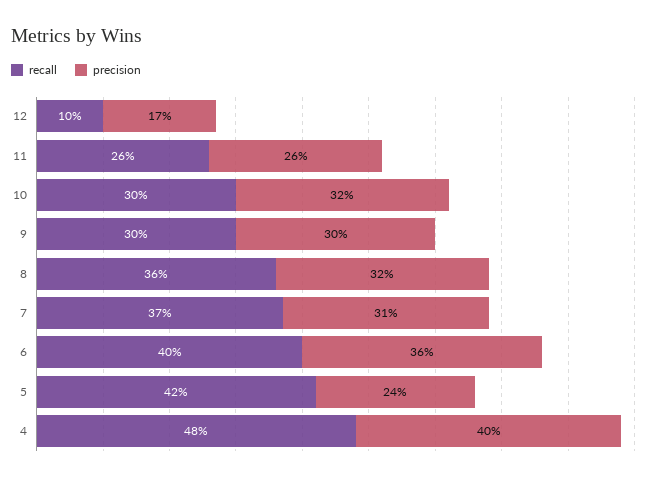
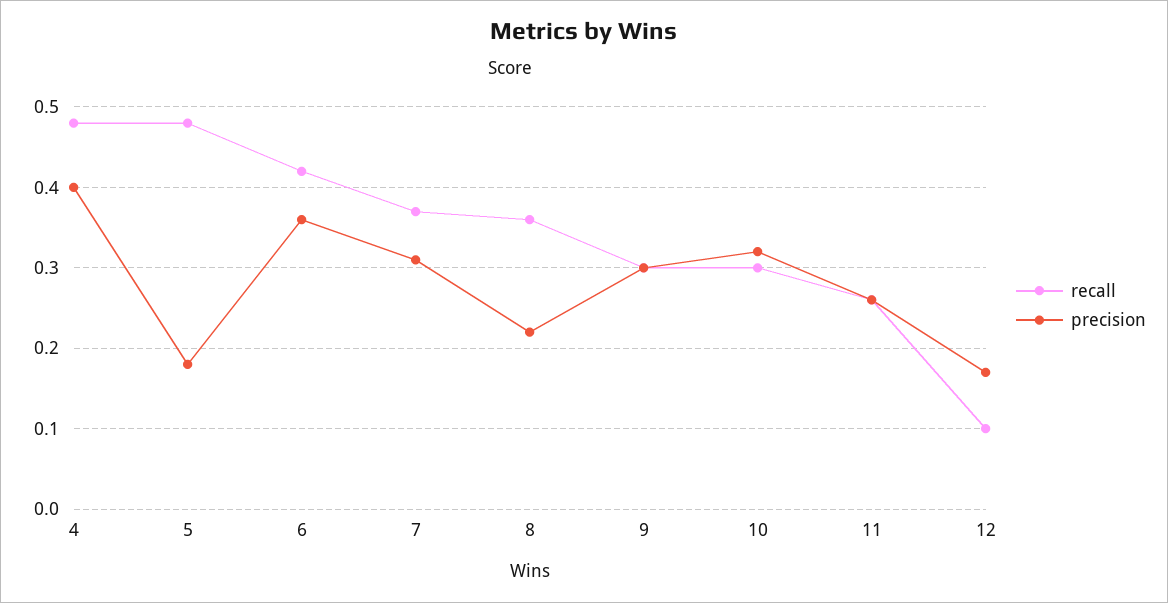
  {
    "recall": {
      "12": 0.1,
      "11": 0.26,
      "10": 0.3,
      "9": 0.3,
      "8": 0.36,
      "7": 0.37,
-     "6": 0.4,
+     "6": 0.42,
-     "5": 0.42,
+     "5": 0.48,
      "4": 0.48
    },
    "precision": {
      "12": 0.17,
      "11": 0.26,
      "10": 0.32,
      "9": 0.3,
-     "8": 0.32,
+     "8": 0.22,
      "7": 0.31,
      "6": 0.36,
-     "5": 0.24,
+     "5": 0.18,
      "4": 0.4
    }
  }

